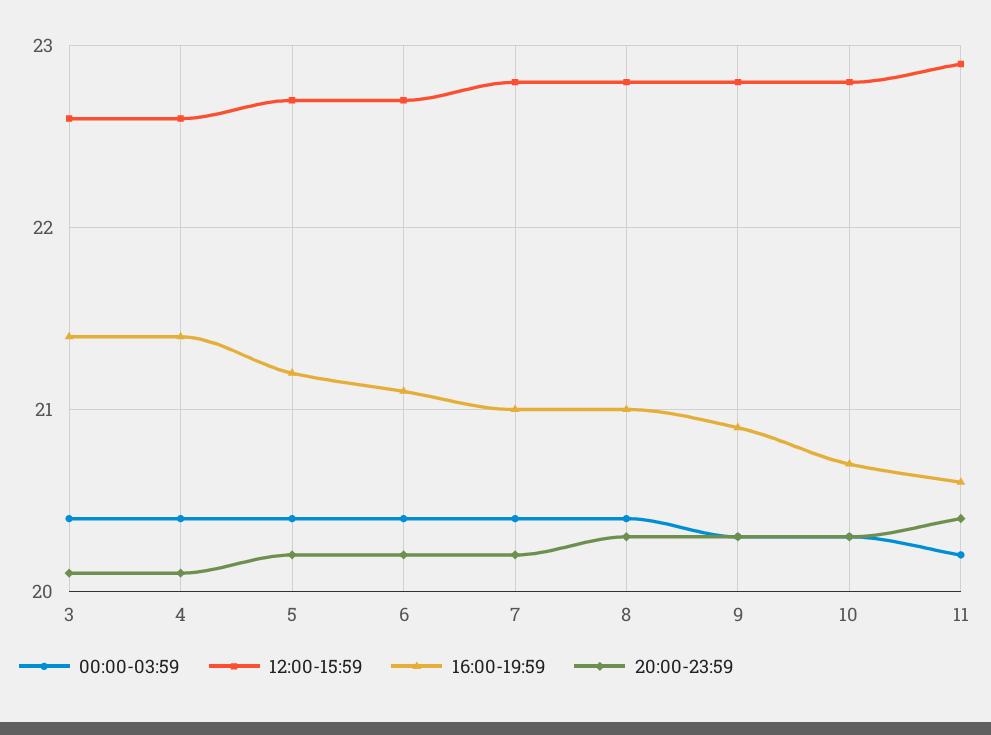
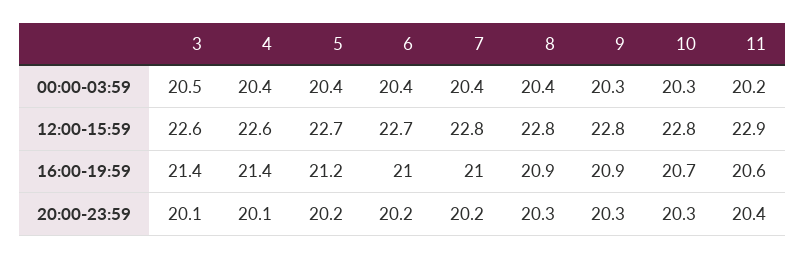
  {
    "00:00-03:59": {
-     "3": 20.4,
+     "3": 20.5,
      "4": 20.4,
      "5": 20.4,
      "6": 20.4,
      "7": 20.4,
      "8": 20.4,
      "9": 20.3,
      "10": 20.3,
      "11": 20.2
    },
    "12:00-15:59": {
      "3": 22.6,
      "4": 22.6,
      "5": 22.7,
      "6": 22.7,
      "7": 22.8,
      "8": 22.8,
      "9": 22.8,
      "10": 22.8,
      "11": 22.9
    },
    "16:00-19:59": {
      "3": 21.4,
      "4": 21.4,
      "5": 21.2,
-     "6": 21.1,
+     "6": 21,
      "7": 21,
-     "8": 21,
+     "8": 20.9,
      "9": 20.9,
      "10": 20.7,
      "11": 20.6
    },
    "20:00-23:59": {
      "3": 20.1,
      "4": 20.1,
      "5": 20.2,
      "6": 20.2,
      "7": 20.2,
      "8": 20.3,
      "9": 20.3,
      "10": 20.3,
      "11": 20.4
    }
  }

